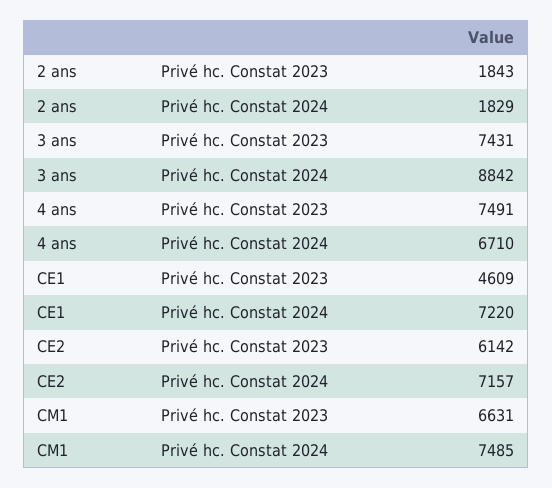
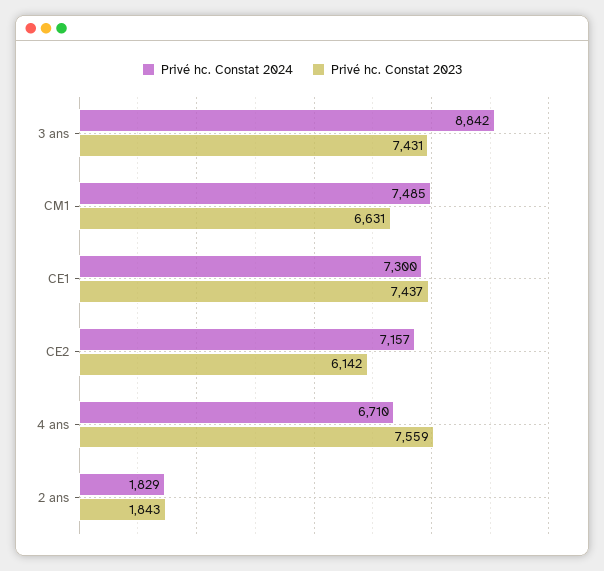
  {
    "Privé hc. Constat 2023": {
      "2 ans": 1843,
      "3 ans": 7431,
-     "4 ans": 7491,
+     "4 ans": 7559,
-     "CE1": 4609,
+     "CE1": 7437,
      "CE2": 6142,
      "CM1": 6631
    },
    "Privé hc. Constat 2024": {
      "2 ans": 1829,
      "3 ans": 8842,
      "4 ans": 6710,
-     "CE1": 7220,
+     "CE1": 7300,
      "CE2": 7157,
      "CM1": 7485
    }
  }

